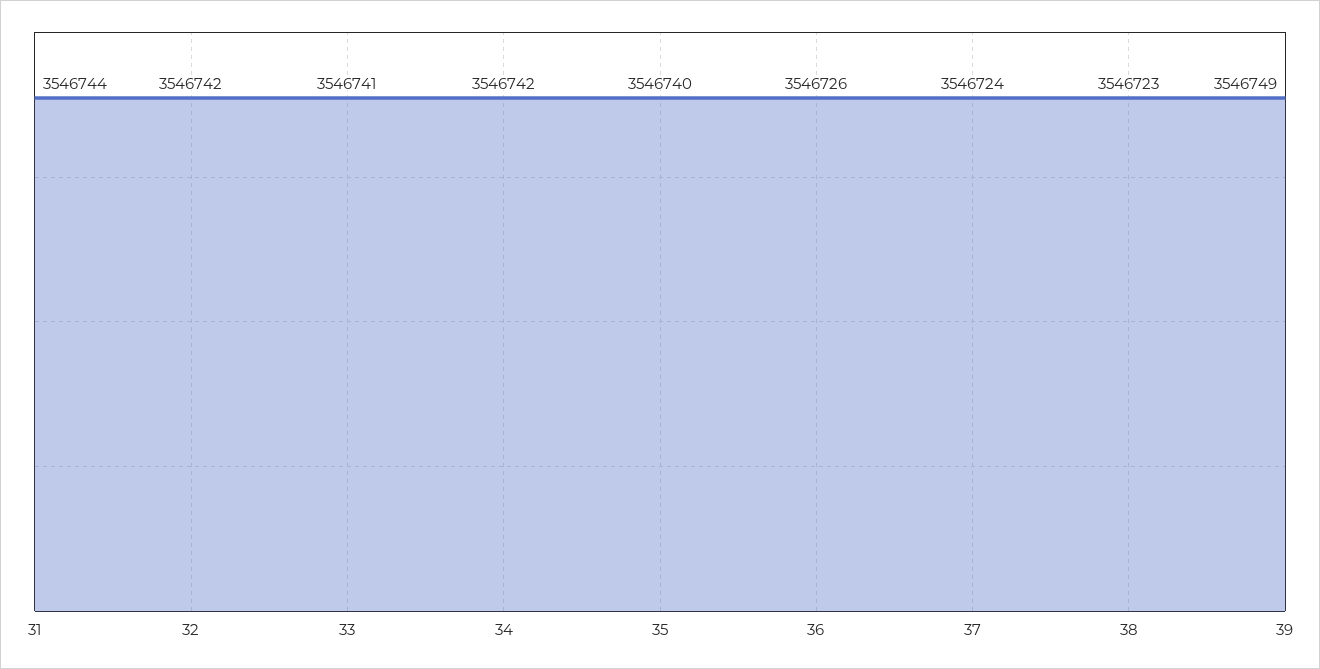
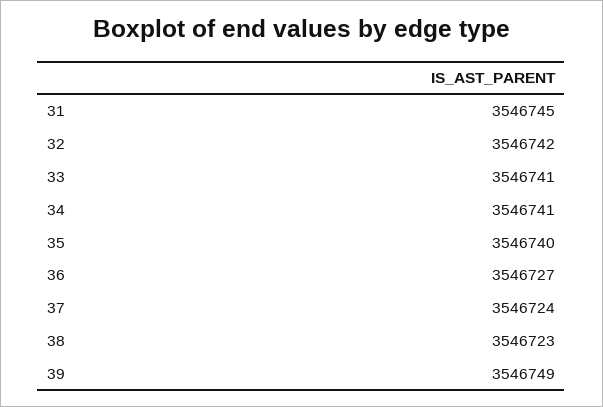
  {
-   "31": 3546744,
+   "31": 3546745,
    "32": 3546742,
    "33": 3546741,
-   "34": 3546742,
+   "34": 3546741,
    "35": 3546740,
-   "36": 3546726,
+   "36": 3546727,
    "37": 3546724,
    "38": 3546723,
    "39": 3546749
  }

